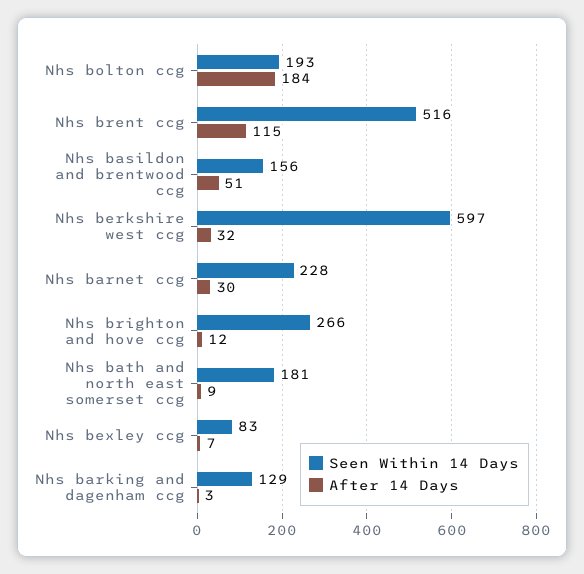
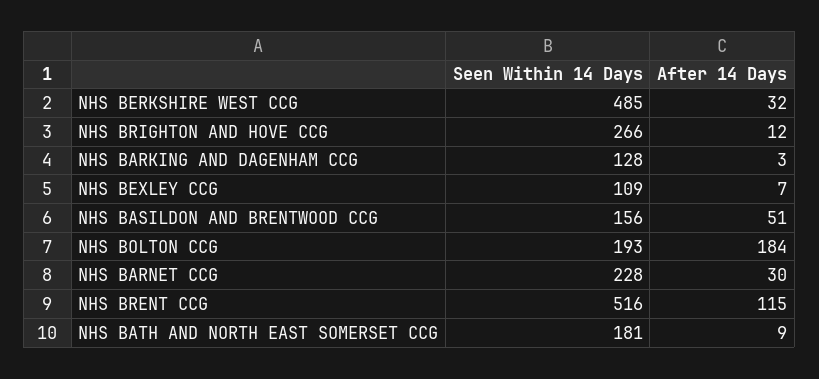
  {
    "Seen Within 14 Days": {
      "Nhs bolton ccg": 193,
      "Nhs brent ccg": 516,
      "Nhs basildon and brentwood ccg": 156,
-     "Nhs berkshire west ccg": 597,
+     "Nhs berkshire west ccg": 485,
      "Nhs barnet ccg": 228,
      "Nhs brighton and hove ccg": 266,
      "Nhs bath and north east somerset ccg": 181,
-     "Nhs bexley ccg": 83,
+     "Nhs bexley ccg": 109,
-     "Nhs barking and dagenham ccg": 129
+     "Nhs barking and dagenham ccg": 128
    },
    "After 14 Days": {
      "Nhs bolton ccg": 184,
      "Nhs brent ccg": 115,
      "Nhs basildon and brentwood ccg": 51,
      "Nhs berkshire west ccg": 32,
      "Nhs barnet ccg": 30,
      "Nhs brighton and hove ccg": 12,
      "Nhs bath and north east somerset ccg": 9,
      "Nhs bexley ccg": 7,
      "Nhs barking and dagenham ccg": 3
    }
  }

